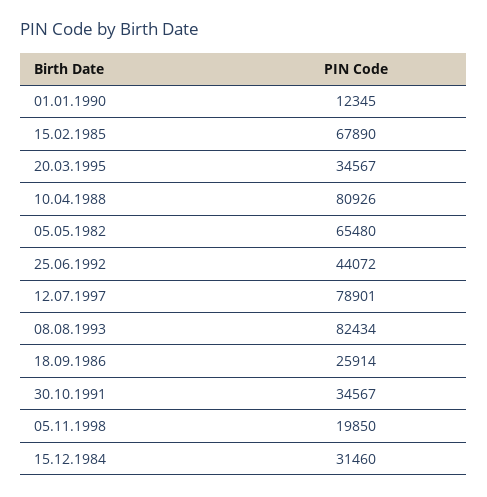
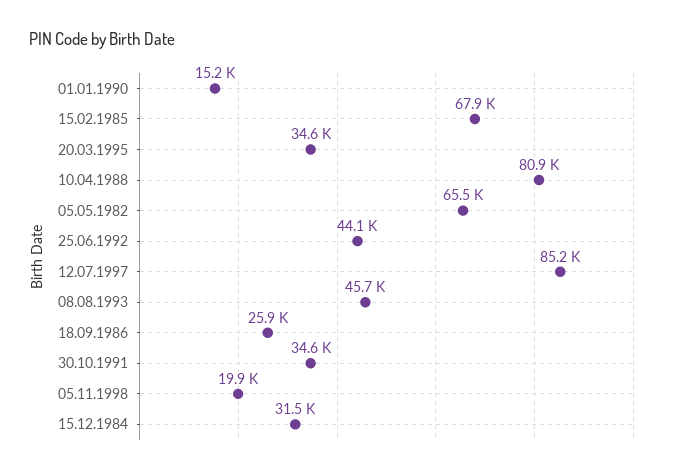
  {
-   "01.01.1990": 12345,
+   "01.01.1990": 15200,
    "15.02.1985": 67890,
    "20.03.1995": 34567,
    "10.04.1988": 80926,
    "05.05.1982": 65480,
    "25.06.1992": 44072,
-   "12.07.1997": 78901,
+   "12.07.1997": 85200,
-   "08.08.1993": 82434,
+   "08.08.1993": 45700,
    "18.09.1986": 25914,
    "30.10.1991": 34567,
    "05.11.1998": 19850,
    "15.12.1984": 31460
  }

